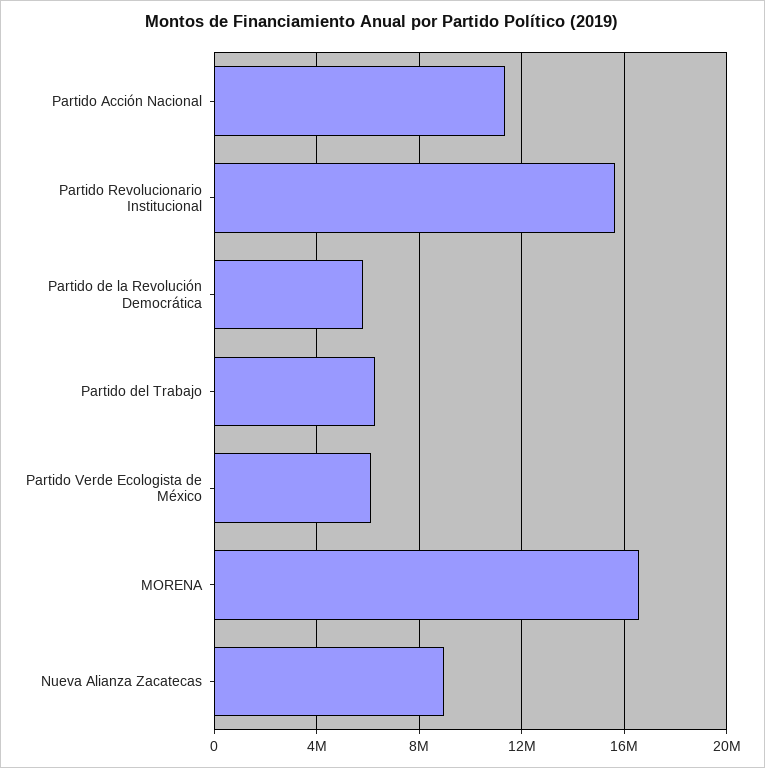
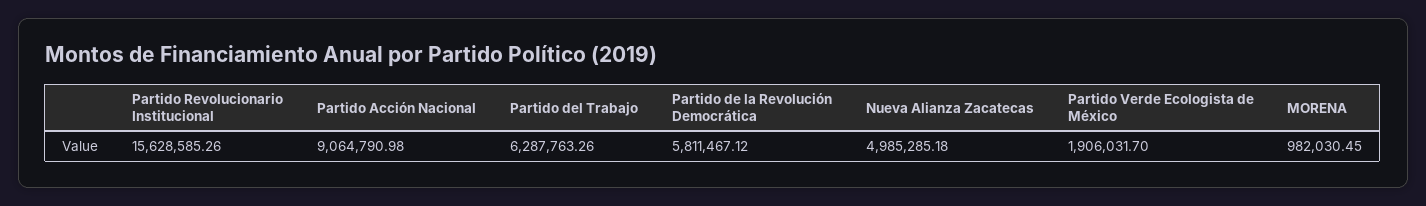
  {
-   "Partido Acción Nacional": 11500000,
+   "Partido Acción Nacional": 9064790.98,
    "Partido Revolucionario Institucional": 15628585.26,
    "Partido de la Revolución Democrática": 5811467.12,
    "Partido del Trabajo": 6287763.26,
-   "Partido Verde Ecologista de México": 6000000,
+   "Partido Verde Ecologista de México": 1906031.7,
-   "MORENA": 16500000,
+   "MORENA": 982030.45,
-   "Nueva Alianza Zacatecas": 9000000
+   "Nueva Alianza Zacatecas": 4985285.18
  }

